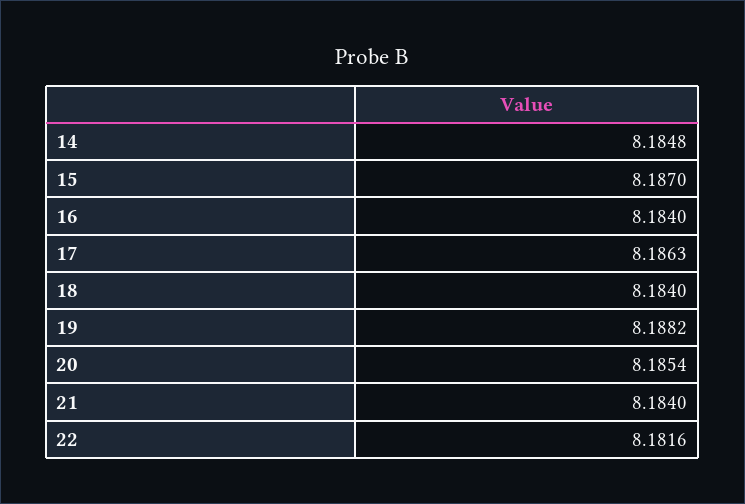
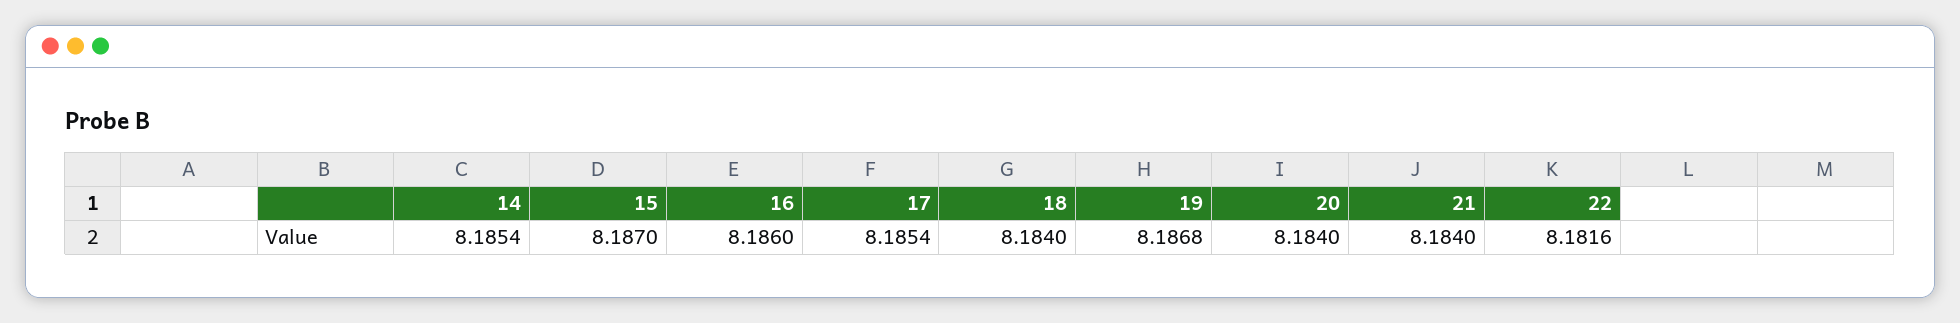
  {
-   "14": 8.1848,
+   "14": 8.1854,
    "15": 8.187,
-   "16": 8.184,
+   "16": 8.186,
-   "17": 8.1863,
+   "17": 8.1854,
    "18": 8.184,
-   "19": 8.1882,
+   "19": 8.1868,
-   "20": 8.1854,
+   "20": 8.184,
    "21": 8.184,
    "22": 8.1816
  }

